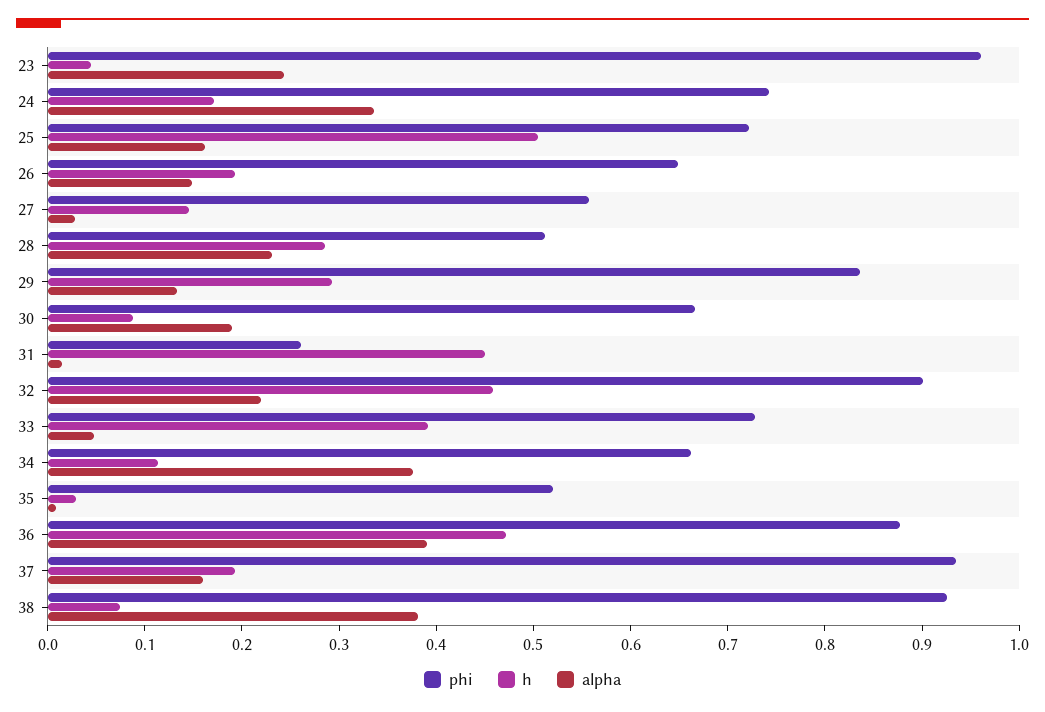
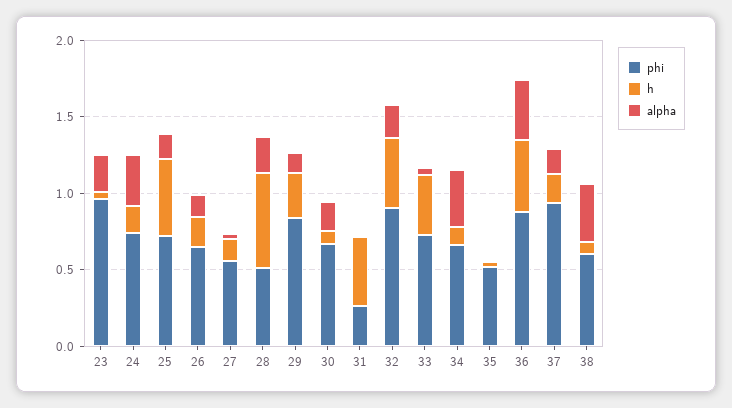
  {
    "phi": {
      "23": 0.96,
      "24": 0.74,
      "25": 0.72,
      "26": 0.64,
      "27": 0.56,
      "28": 0.52,
      "29": 0.84,
      "30": 0.66,
      "31": 0.26,
      "32": 0.9,
      "33": 0.72,
      "34": 0.66,
      "35": 0.52,
      "36": 0.88,
      "37": 0.94,
-     "38": 0.92
+     "38": 0.6
    },
    "h": {
      "23": 0.04,
      "24": 0.18,
      "25": 0.5,
      "26": 0.2,
      "27": 0.14,
-     "28": 0.28,
+     "28": 0.6,
      "29": 0.3,
      "30": 0.08,
      "31": 0.46,
      "32": 0.46,
      "33": 0.4,
      "34": 0.12,
      "35": 0.02,
      "36": 0.48,
      "37": 0.2,
      "38": 0.08
    },
    "alpha": {
      "23": 0.24,
      "24": 0.34,
      "25": 0.16,
      "26": 0.14,
      "27": 0.02,
      "28": 0.24,
      "29": 0.14,
      "30": 0.18,
      "31": 0.02,
      "32": 0.22,
      "33": 0.04,
      "34": 0.38,
      "35": 0,
      "36": 0.4,
      "37": 0.16,
      "38": 0.38
    }
  }

